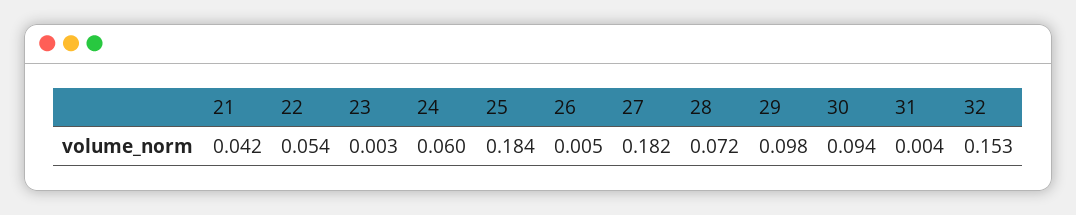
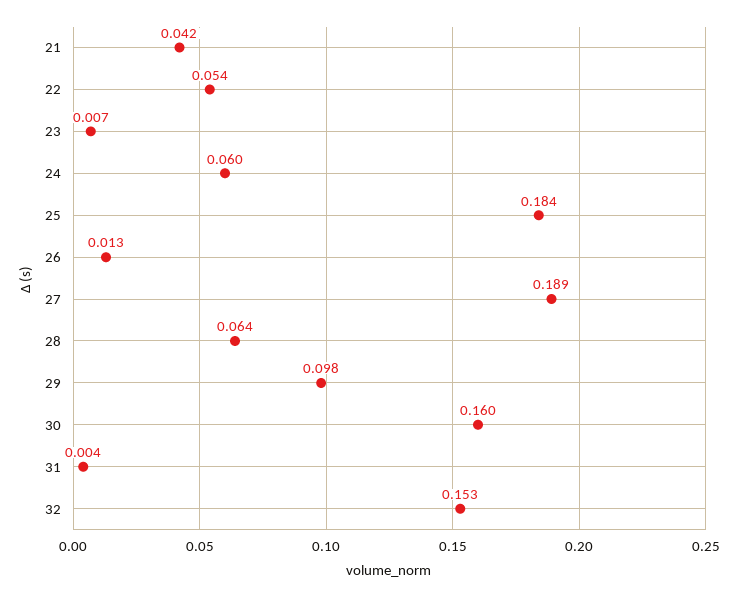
  {
    "21": 0.042,
    "22": 0.054,
-   "23": 0.003,
+   "23": 0.007,
    "24": 0.06,
    "25": 0.184,
-   "26": 0.005,
+   "26": 0.013,
-   "27": 0.182,
+   "27": 0.189,
-   "28": 0.072,
+   "28": 0.064,
    "29": 0.098,
-   "30": 0.094,
+   "30": 0.16,
    "31": 0.004,
    "32": 0.153
  }

